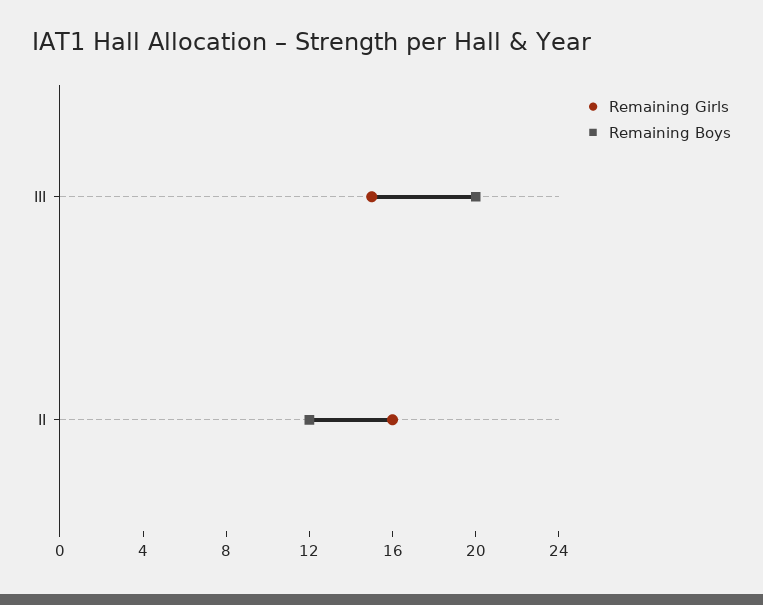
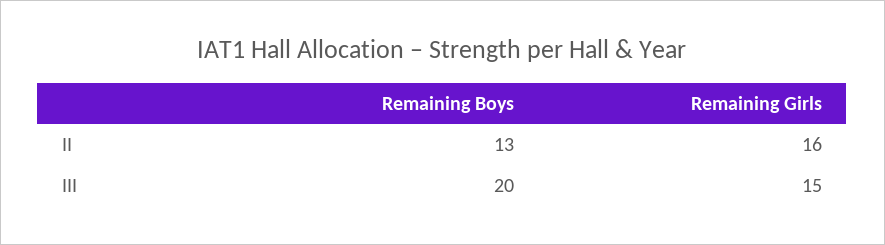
  {
    "Remaining Girls": {
      "III": 15,
      "II": 16
    },
    "Remaining Boys": {
      "III": 20,
-     "II": 12
+     "II": 13
    }
  }

